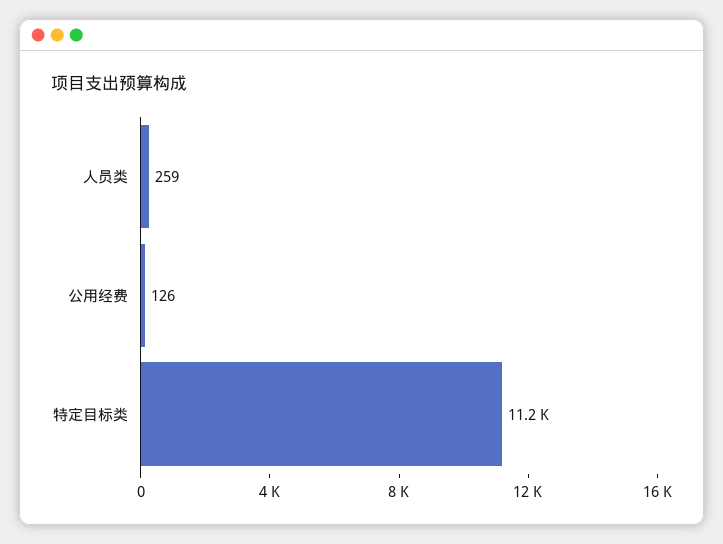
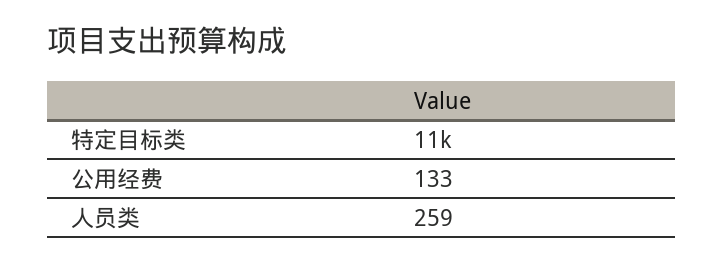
  {
    "人员类": 259,
-   "公用经费": 126,
+   "公用经费": 133,
    "特定目标类": 11200
  }

